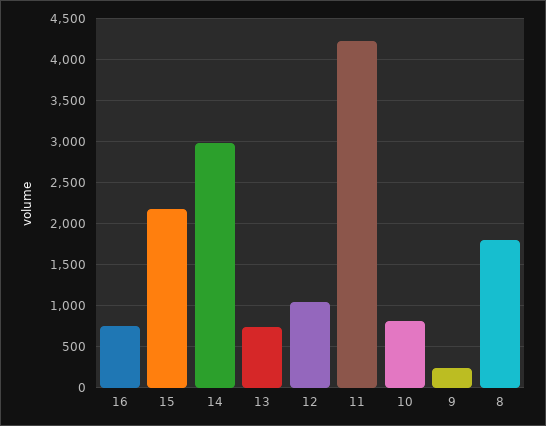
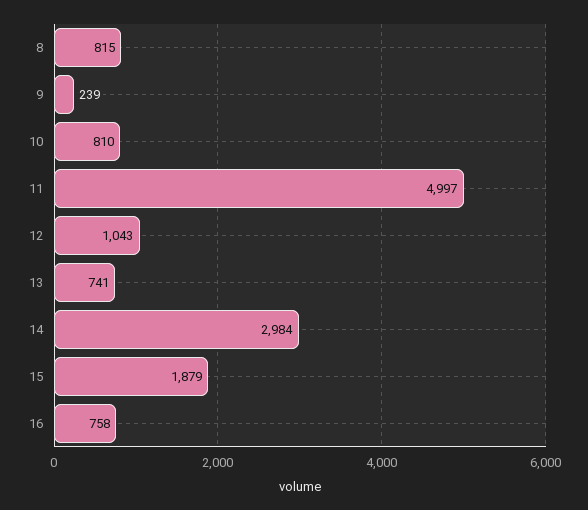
  {
    "16": 758,
-   "15": 2200,
+   "15": 1879,
    "14": 2984,
    "13": 741,
    "12": 1043,
-   "11": 4200,
+   "11": 4997,
    "10": 810,
    "9": 239,
-   "8": 1800
+   "8": 815
  }

